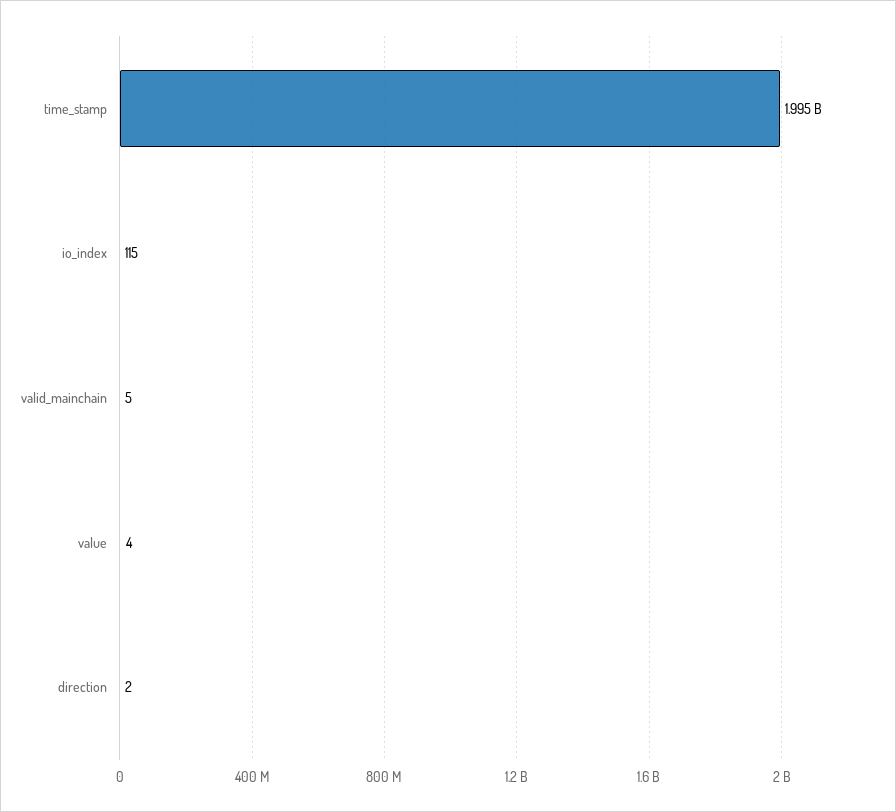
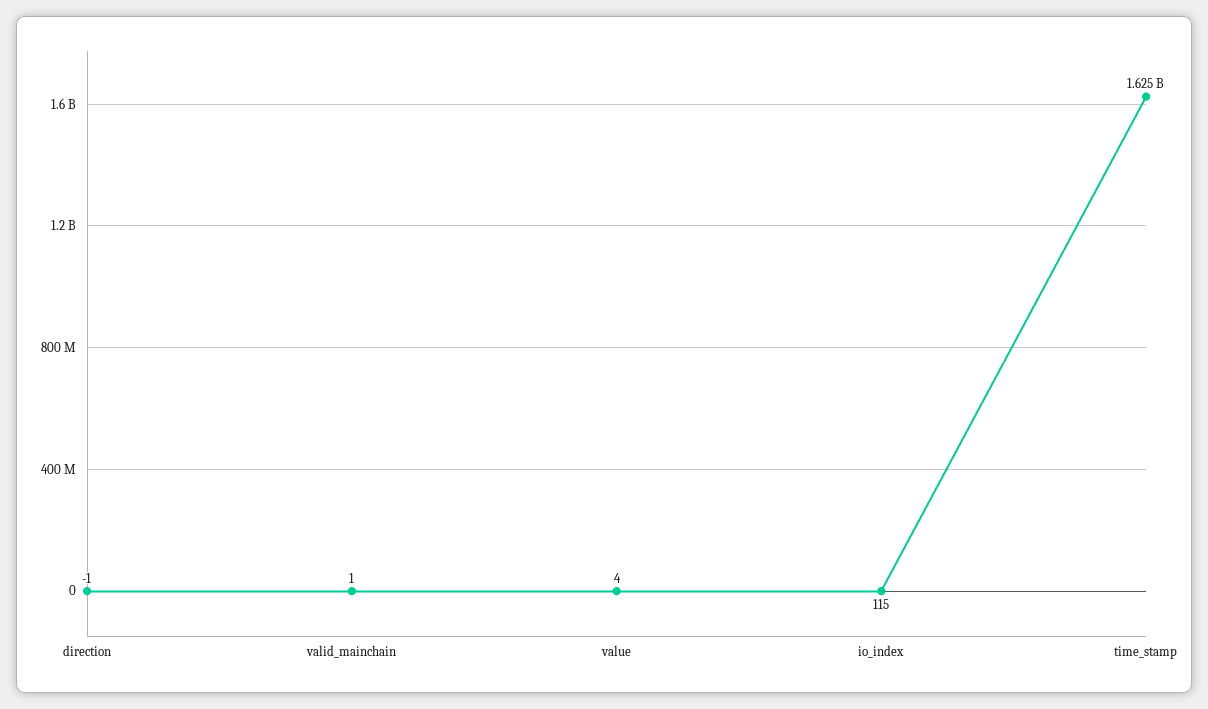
  {
-   "time_stamp": 1995000000,
+   "time_stamp": 1625000000,
    "io_index": 115,
-   "valid_mainchain": 5,
+   "valid_mainchain": 1,
    "value": 4,
-   "direction": 2
+   "direction": -1
  }

